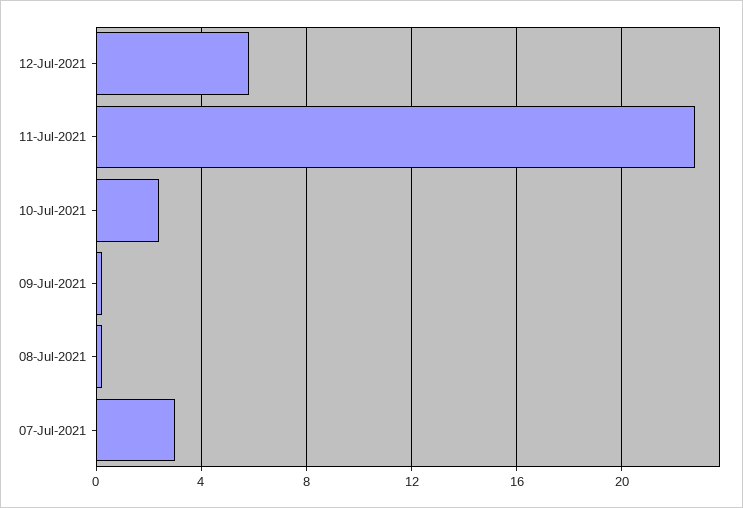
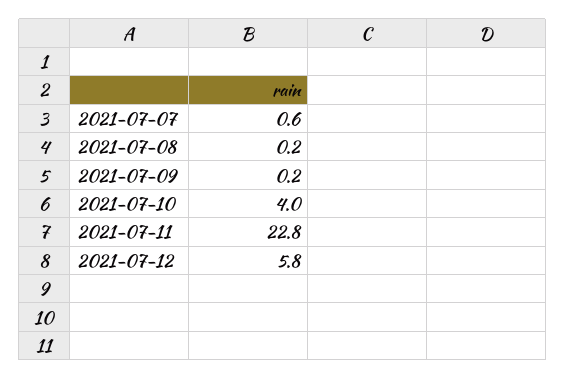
  {
    "12-Jul-2021": 5.8,
    "11-Jul-2021": 22.8,
-   "10-Jul-2021": 2.5,
+   "10-Jul-2021": 4,
    "09-Jul-2021": 0.2,
    "08-Jul-2021": 0.2,
-   "07-Jul-2021": 3
+   "07-Jul-2021": 0.6
  }

